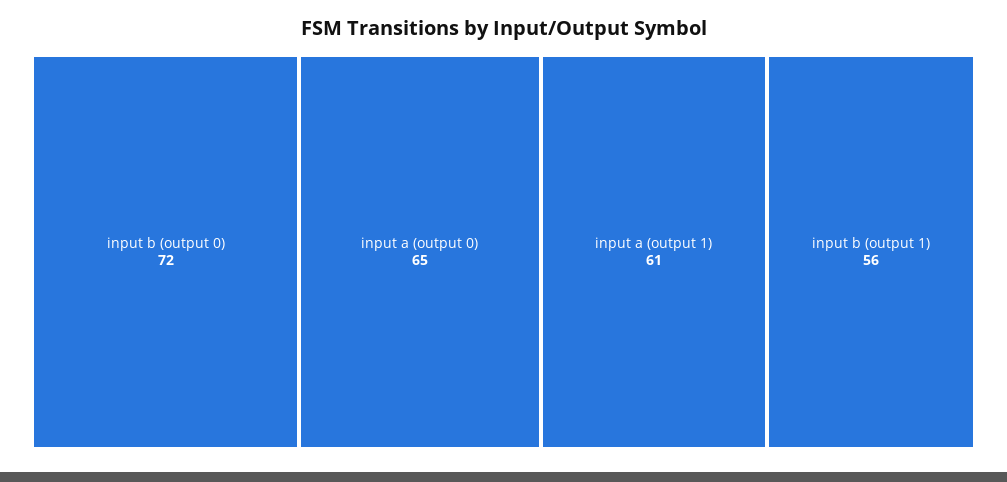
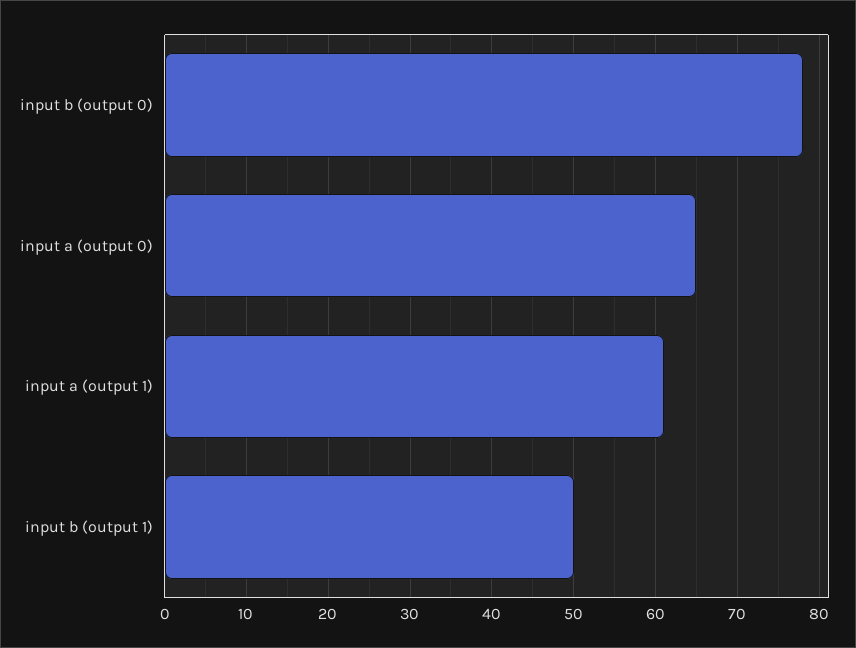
  {
-   "input b (output 0)": 72,
+   "input b (output 0)": 78,
    "input a (output 0)": 65,
    "input a (output 1)": 61,
-   "input b (output 1)": 56
+   "input b (output 1)": 50
  }

